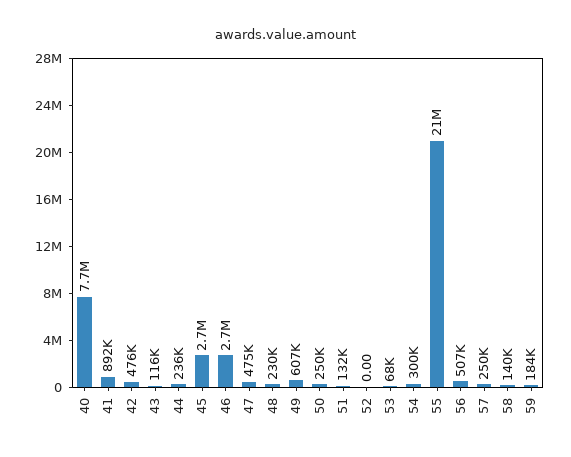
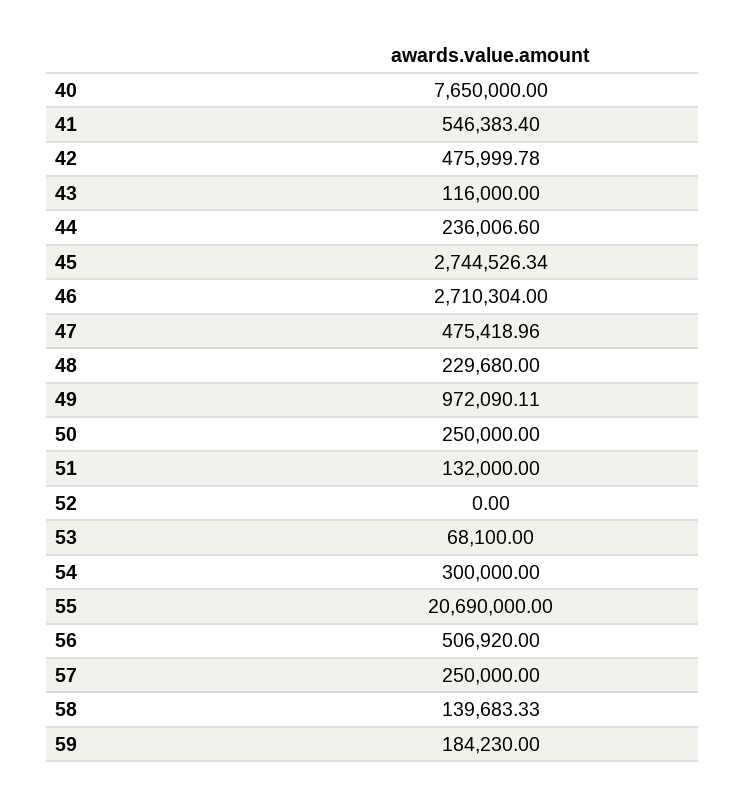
  {
    "40": 7650000,
-   "41": 892000,
+   "41": 546383.4,
    "42": 475999.78,
    "43": 116000,
    "44": 236006.6,
    "45": 2744526.34,
    "46": 2710304,
    "47": 475418.96,
    "48": 229680,
-   "49": 607000,
+   "49": 972090.11,
    "50": 250000,
    "51": 132000,
    "52": 0,
    "53": 68100,
    "54": 300000,
    "55": 20690000,
    "56": 506920,
    "57": 250000,
    "58": 139683.33,
    "59": 184230
  }

